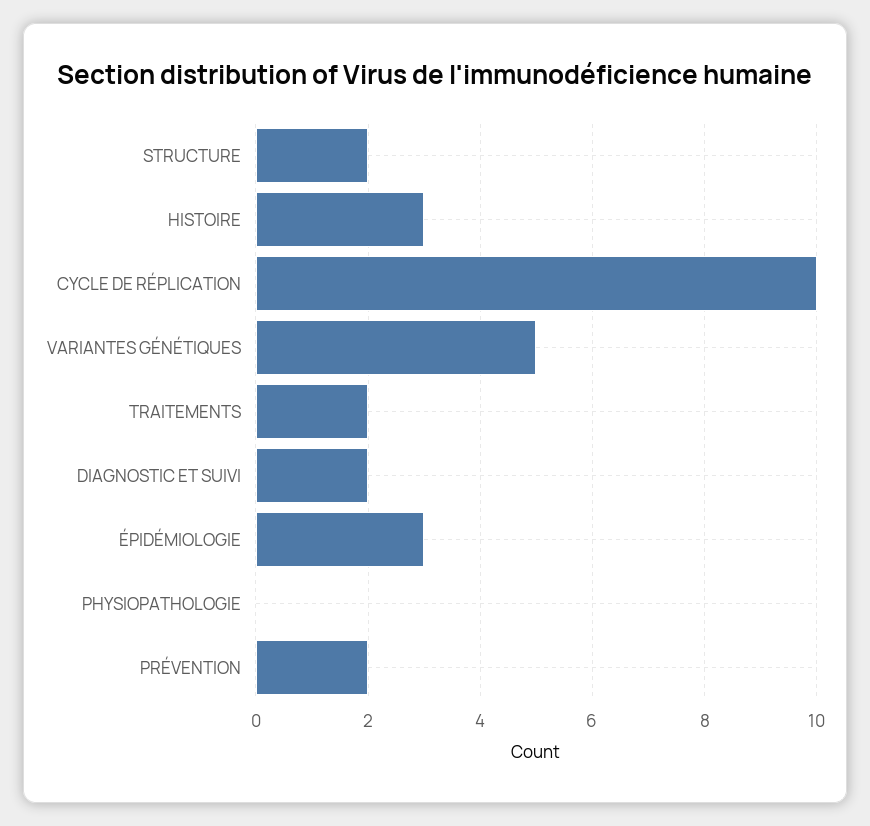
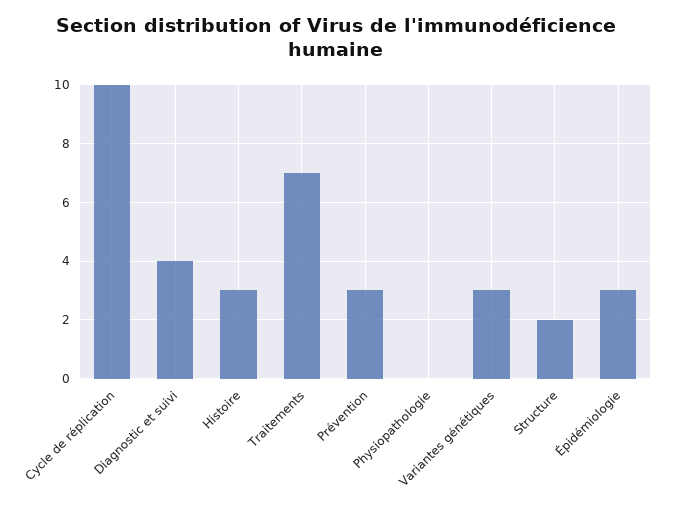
  {
    "STRUCTURE": 2,
    "HISTOIRE": 3,
    "CYCLE DE RÉPLICATION": 10,
-   "VARIANTES GÉNÉTIQUES": 5,
+   "VARIANTES GÉNÉTIQUES": 3,
-   "TRAITEMENTS": 2,
+   "TRAITEMENTS": 7,
-   "DIAGNOSTIC ET SUIVI": 2,
+   "DIAGNOSTIC ET SUIVI": 4,
    "ÉPIDÉMIOLOGIE": 3,
    "PHYSIOPATHOLOGIE": 0,
-   "PRÉVENTION": 2
+   "PRÉVENTION": 3
  }

